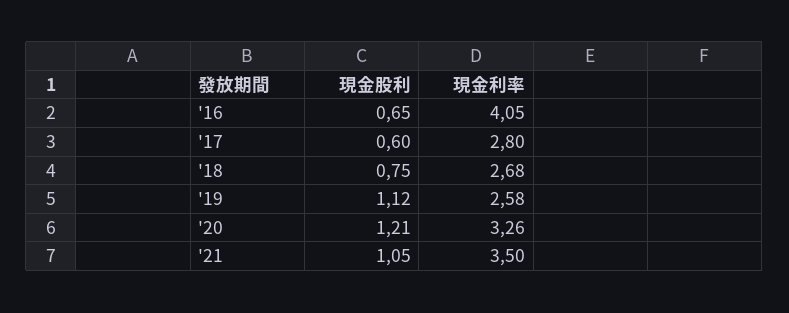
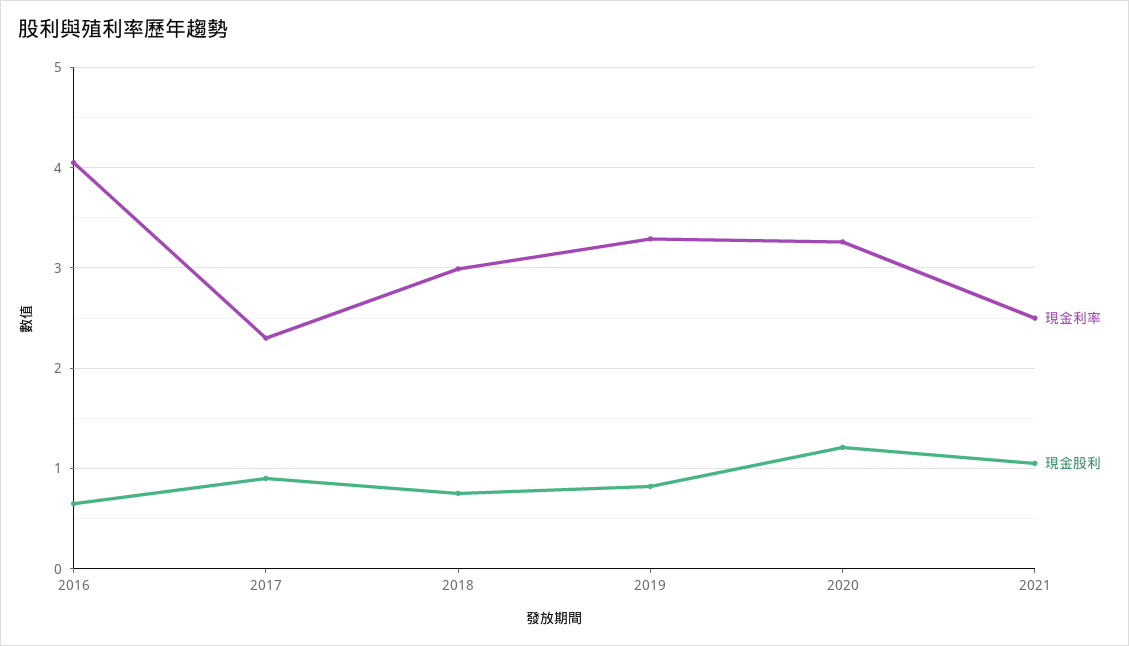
  {
    "現金股利": {
      "'16": 0.65,
-     "'17": 0.6,
+     "'17": 0.9,
      "'18": 0.75,
-     "'19": 1.12,
+     "'19": 0.8,
      "'20": 1.21,
      "'21": 1.05
    },
    "現金利率": {
      "'16": 4.05,
-     "'17": 2.8,
+     "'17": 2.3,
-     "'18": 2.68,
+     "'18": 3,
-     "'19": 2.58,
+     "'19": 3.3,
      "'20": 3.26,
-     "'21": 3.5
+     "'21": 2.5
    }
  }

